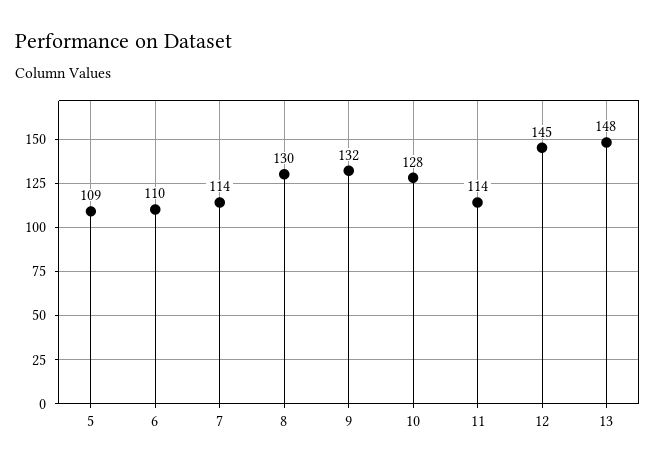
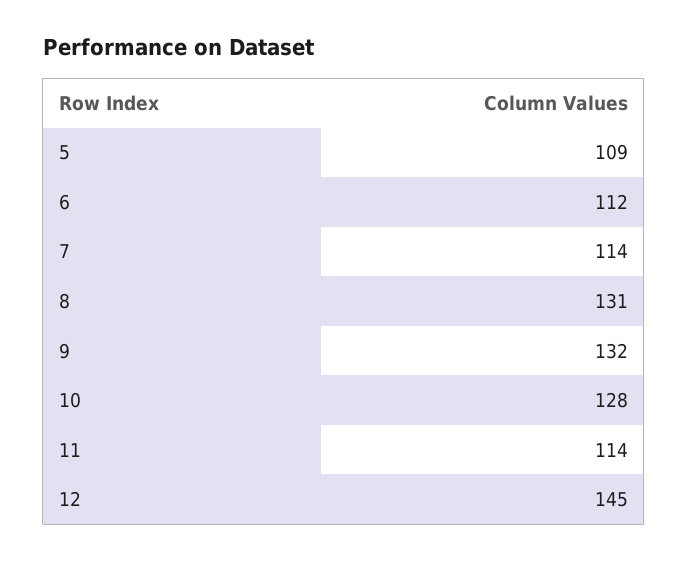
  {
    "5": 109,
-   "6": 110,
+   "6": 112,
    "7": 114,
-   "8": 130,
+   "8": 131,
    "9": 132,
    "10": 128,
    "11": 114,
-   "12": 145,
+   "12": 145
-   "13": 148
  }

